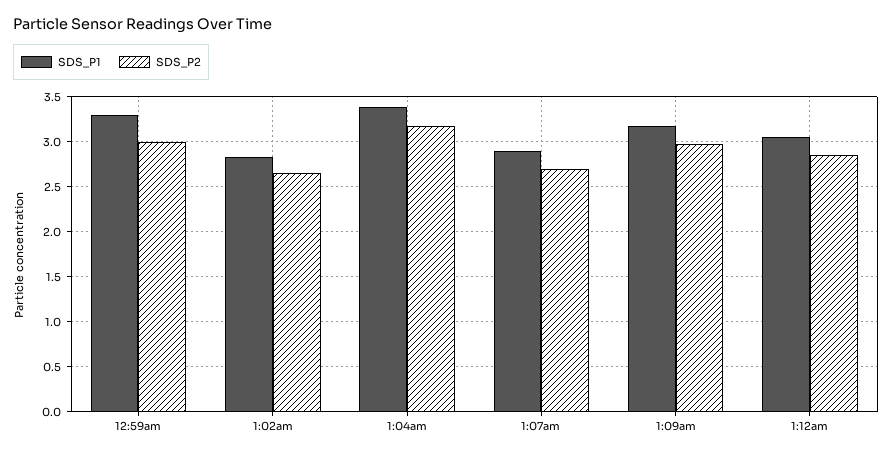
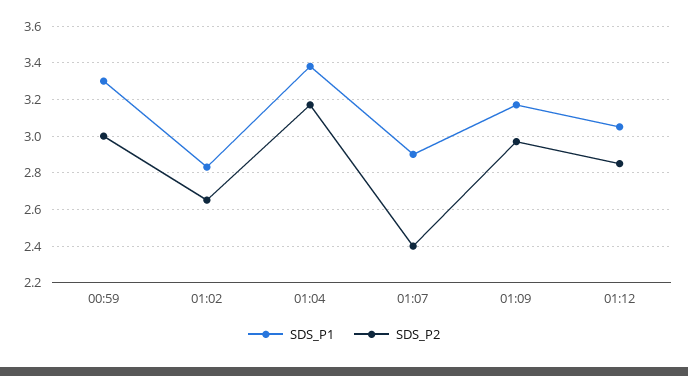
  {
    "SDS_P1": {
      "12:59am": 3.3,
      "1:02am": 2.85,
      "1:04am": 3.4,
      "1:07am": 2.9,
      "1:09am": 3.15,
      "1:12am": 3.05
    },
    "SDS_P2": {
      "12:59am": 3,
      "1:02am": 2.65,
      "1:04am": 3.15,
-     "1:07am": 2.7,
+     "1:07am": 2.4,
      "1:09am": 2.95,
      "1:12am": 2.85
    }
  }

